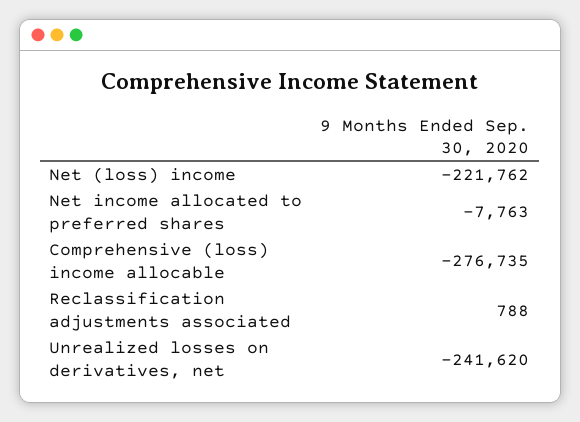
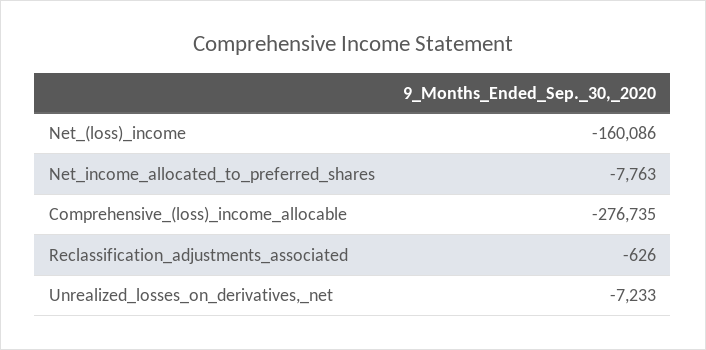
  {
-   "Net (loss) income": -221762,
+   "Net (loss) income": -160086,
    "Net income allocated to preferred shares": -7763,
    "Comprehensive (loss) income allocable": -276735,
-   "Reclassification adjustments associated": 788,
+   "Reclassification adjustments associated": -626,
-   "Unrealized losses on derivatives, net": -241620
+   "Unrealized losses on derivatives, net": -7233
  }

